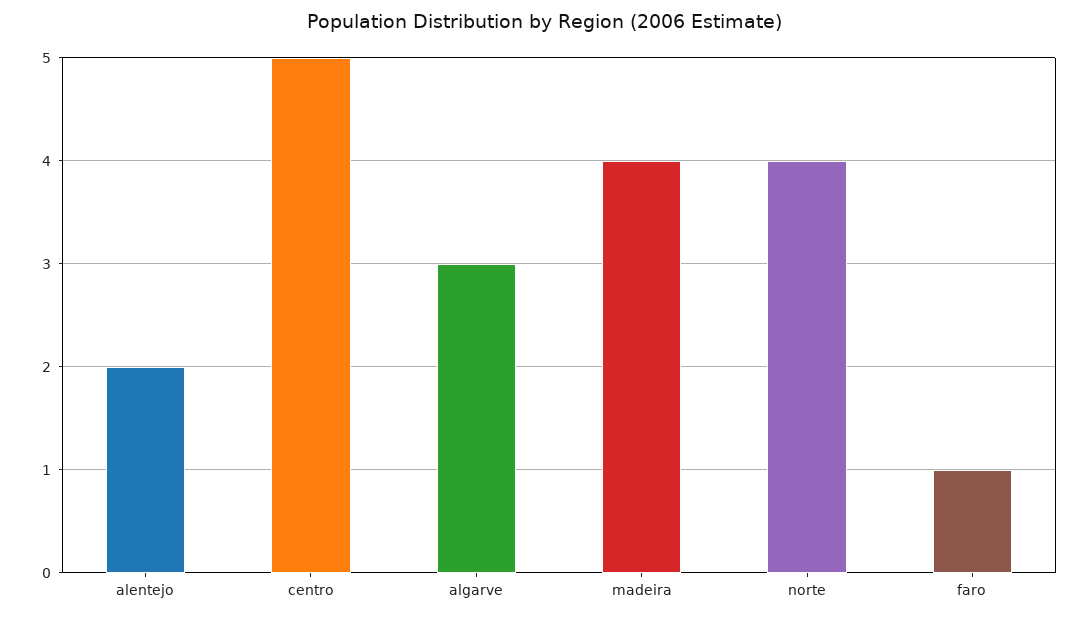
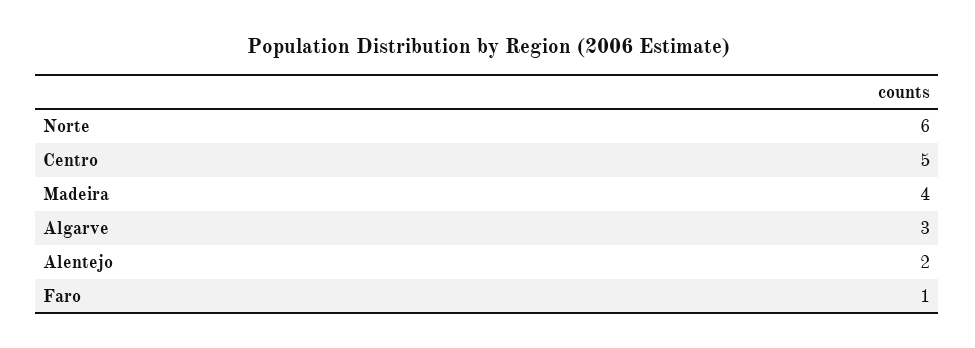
  {
    "alentejo": 2,
    "centro": 5,
    "algarve": 3,
    "madeira": 4,
-   "norte": 4,
+   "norte": 6,
    "faro": 1
  }

